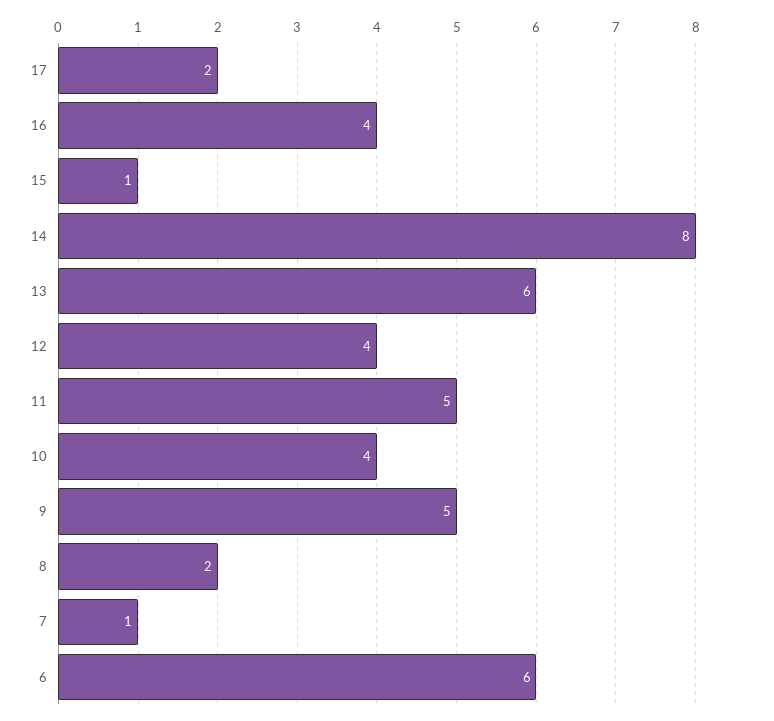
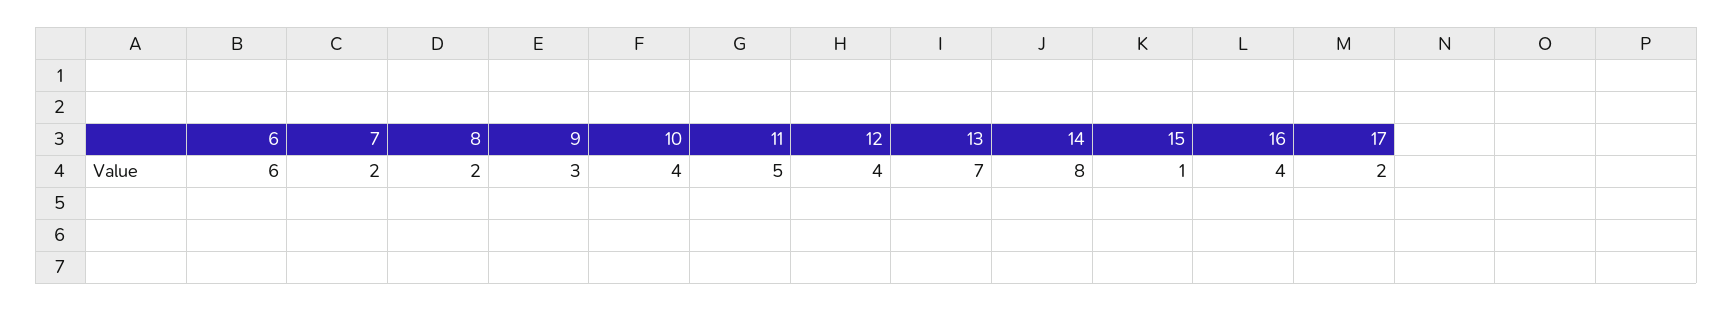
  {
    "17": 2,
    "16": 4,
    "15": 1,
    "14": 8,
-   "13": 6,
+   "13": 7,
    "12": 4,
    "11": 5,
    "10": 4,
-   "9": 5,
+   "9": 3,
    "8": 2,
-   "7": 1,
+   "7": 2,
    "6": 6
  }

